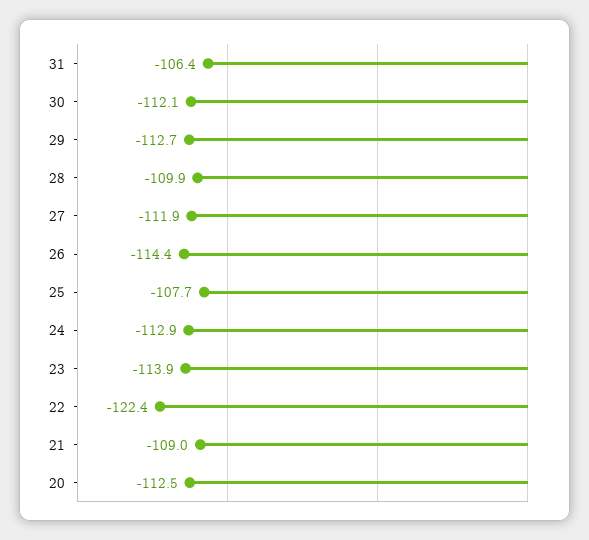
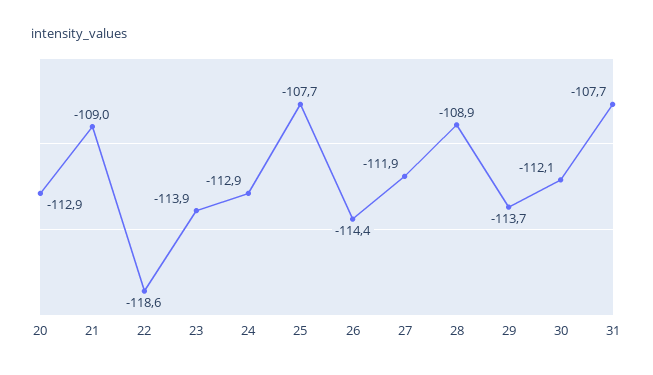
  {
-   "31": -106.4,
+   "31": -107.7,
    "30": -112.1,
-   "29": -112.7,
+   "29": -113.7,
-   "28": -109.9,
+   "28": -108.9,
    "27": -111.9,
    "26": -114.4,
    "25": -107.7,
    "24": -112.9,
    "23": -113.9,
-   "22": -122.4,
+   "22": -118.6,
    "21": -109,
-   "20": -112.5
+   "20": -112.9
  }

